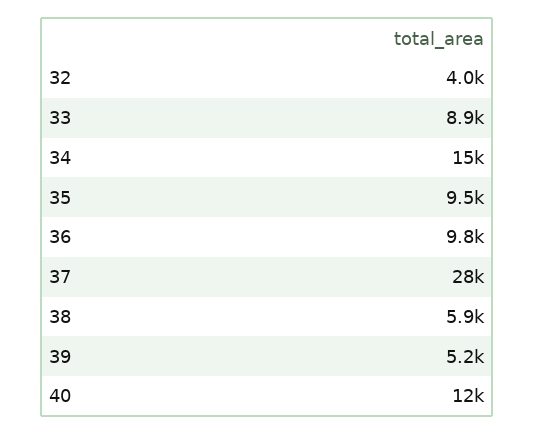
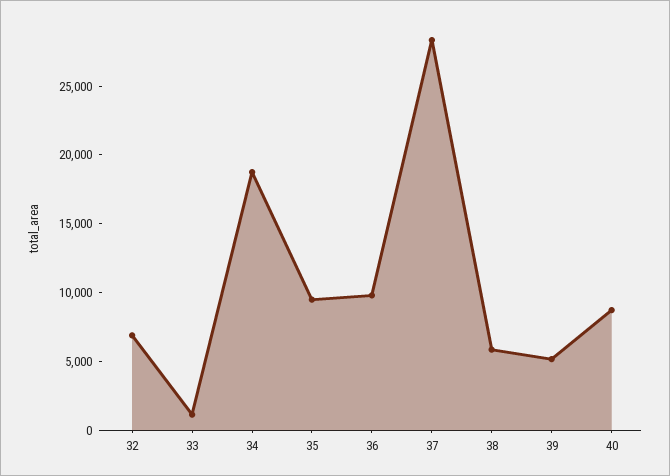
  {
-   "32": 4000,
+   "32": 7000,
-   "33": 8900,
+   "33": 1000,
-   "34": 15000,
+   "34": 19000,
    "35": 9500,
    "36": 9800,
    "37": 28000,
    "38": 5900,
    "39": 5200,
-   "40": 12000
+   "40": 9000
  }

